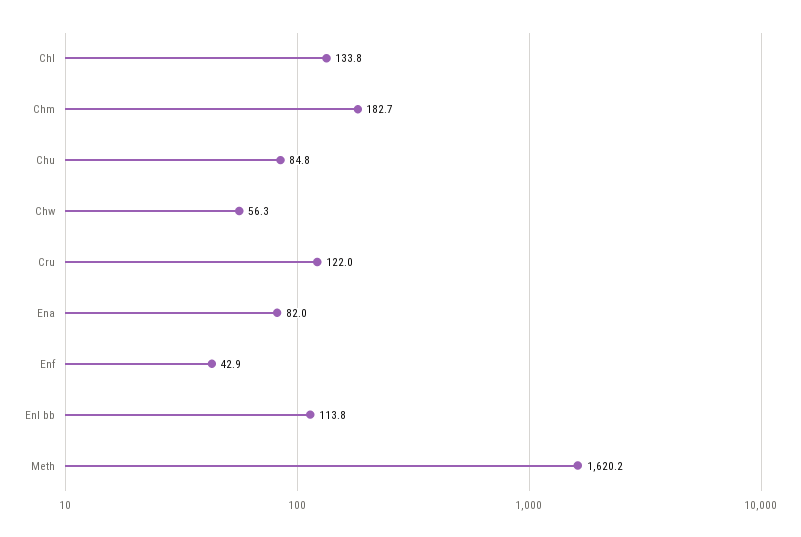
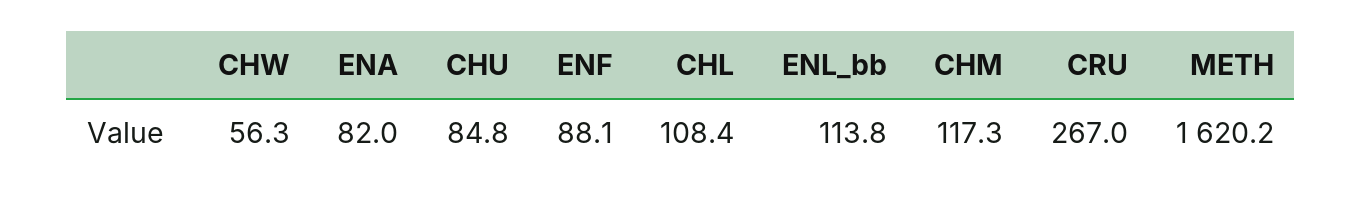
  {
-   "Chl": 133.8,
+   "Chl": 108.4,
-   "Chm": 182.7,
+   "Chm": 117.3,
    "Chu": 84.8,
    "Chw": 56.3,
-   "Cru": 122,
+   "Cru": 267,
    "Ena": 82,
-   "Enf": 42.9,
+   "Enf": 88.1,
    "Enl bb": 113.8,
    "Meth": 1620.2
  }

